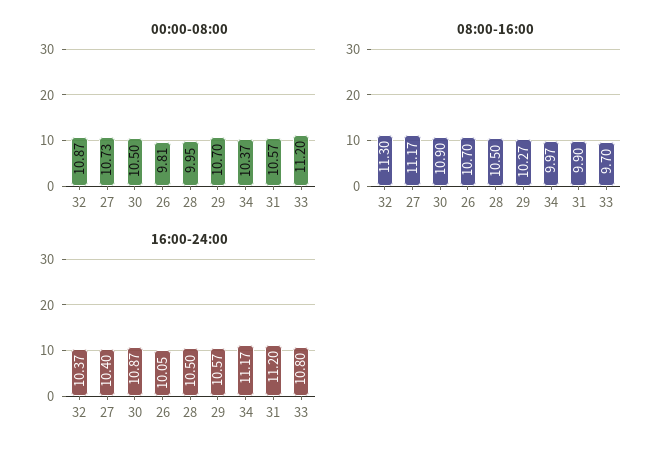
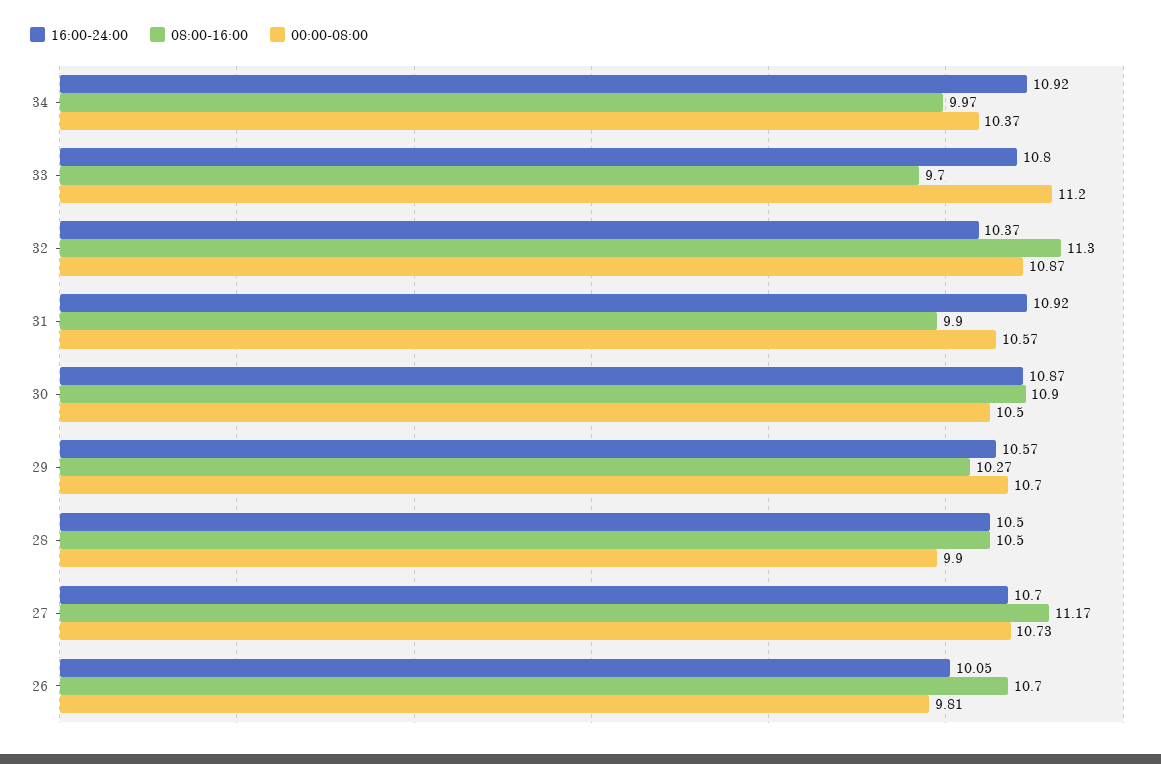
  {
    "00:00-08:00": {
      "32": 10.87,
      "27": 10.73,
      "30": 10.5,
      "26": 9.81,
-     "28": 9.95,
+     "28": 9.9,
      "29": 10.7,
      "34": 10.37,
      "31": 10.57,
      "33": 11.2
    },
    "08:00-16:00": {
      "32": 11.3,
      "27": 11.17,
      "30": 10.9,
      "26": 10.7,
      "28": 10.5,
      "29": 10.27,
      "34": 9.97,
      "31": 9.9,
      "33": 9.7
    },
    "16:00-24:00": {
      "32": 10.37,
-     "27": 10.4,
+     "27": 10.7,
      "30": 10.87,
      "26": 10.05,
      "28": 10.5,
      "29": 10.57,
-     "34": 11.17,
+     "34": 10.92,
-     "31": 11.2,
+     "31": 10.92,
      "33": 10.8
    }
  }

